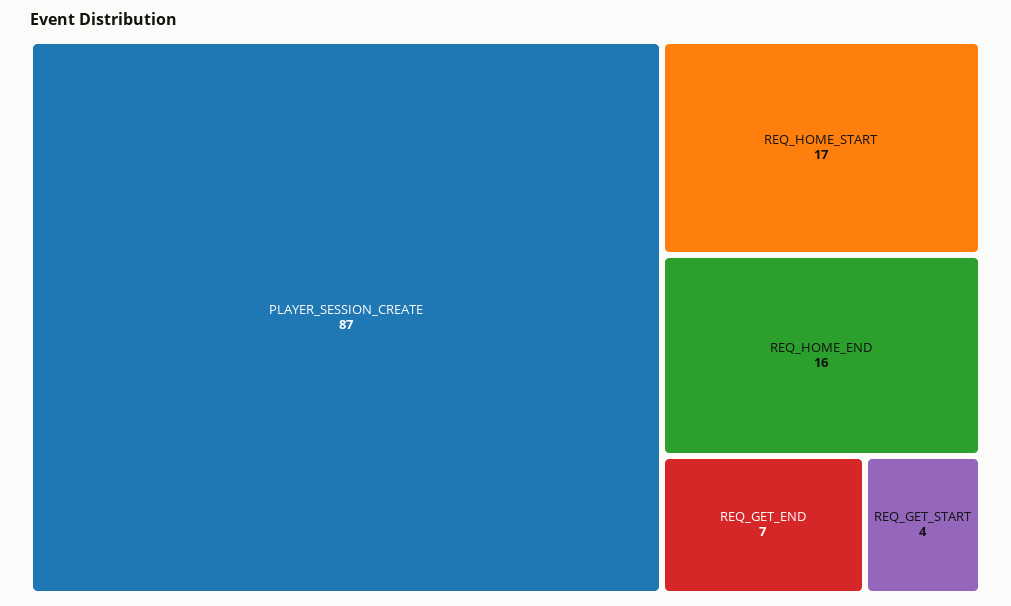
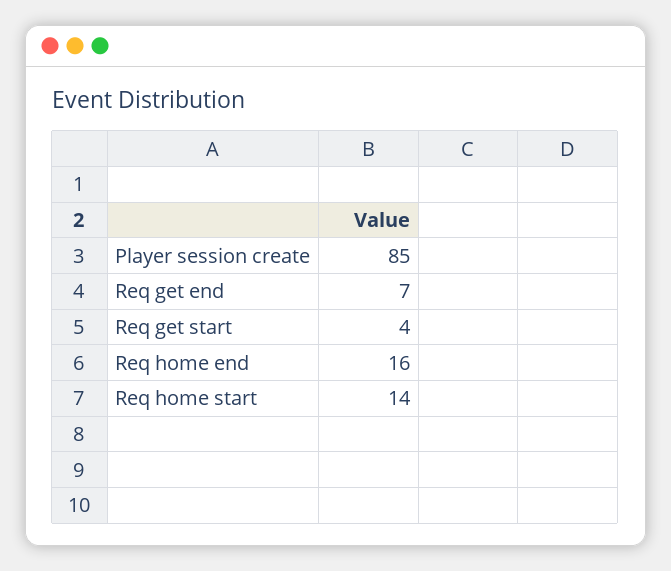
  {
-   "PLAYER_SESSION_CREATE": 87,
+   "PLAYER_SESSION_CREATE": 85,
-   "REQ_HOME_START": 17,
+   "REQ_HOME_START": 14,
    "REQ_HOME_END": 16,
    "REQ_GET_END": 7,
    "REQ_GET_START": 4
  }

